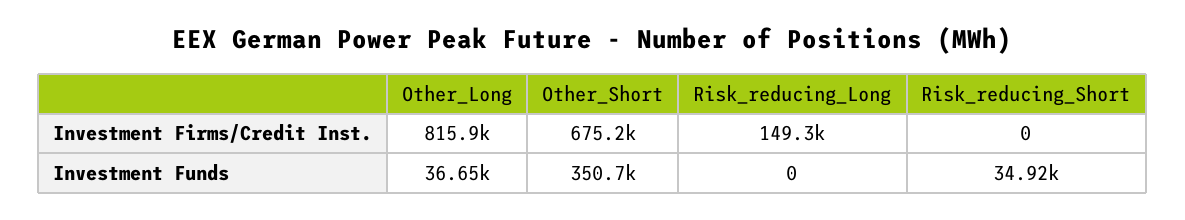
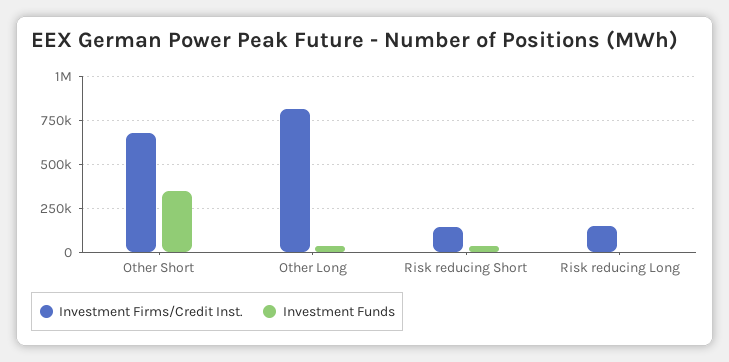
  {
    "Investment Firms/Credit Inst.": {
      "Other_Long": 815900,
      "Other_Short": 675200,
      "Risk_reducing_Long": 149300,
-     "Risk_reducing_Short": 0
+     "Risk_reducing_Short": 150000
    },
    "Investment Funds": {
      "Other_Long": 36650,
      "Other_Short": 350700,
      "Risk_reducing_Long": 0,
      "Risk_reducing_Short": 34920
    }
  }

